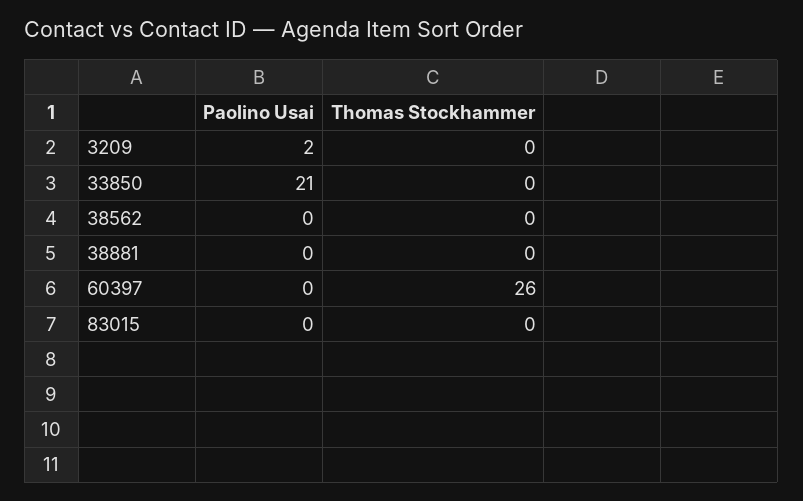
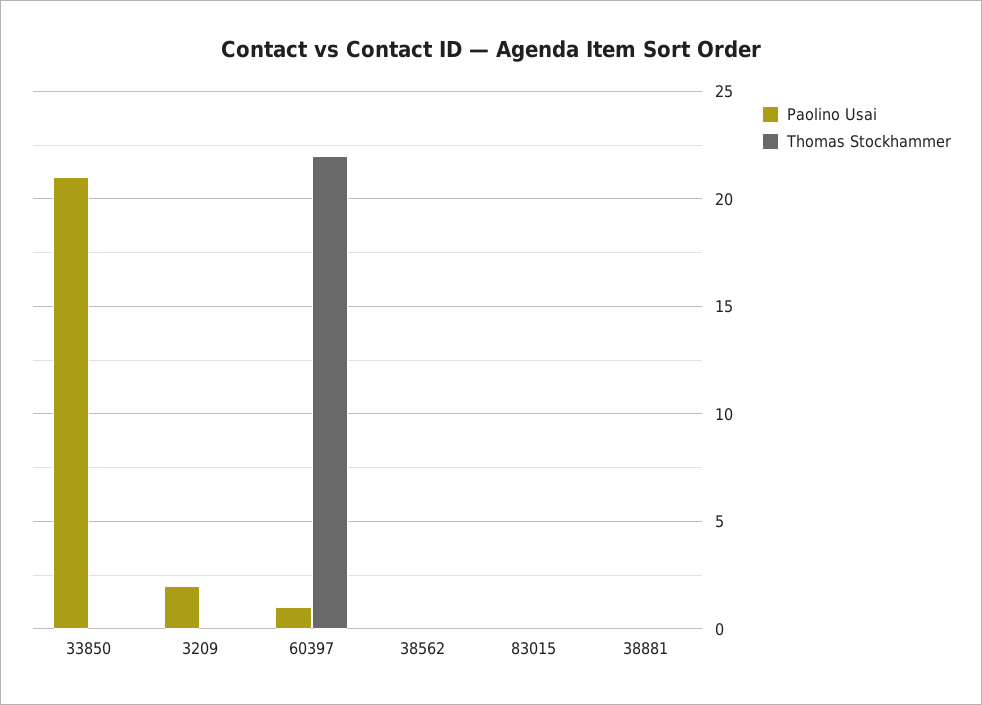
  {
    "Paolino Usai": {
      "3209": 2,
      "33850": 21,
      "38562": 0,
      "38881": 0,
-     "60397": 0,
+     "60397": 1,
      "83015": 0
    },
    "Thomas Stockhammer": {
      "3209": 0,
      "33850": 0,
      "38562": 0,
      "38881": 0,
-     "60397": 26,
+     "60397": 22,
      "83015": 0
    }
  }

